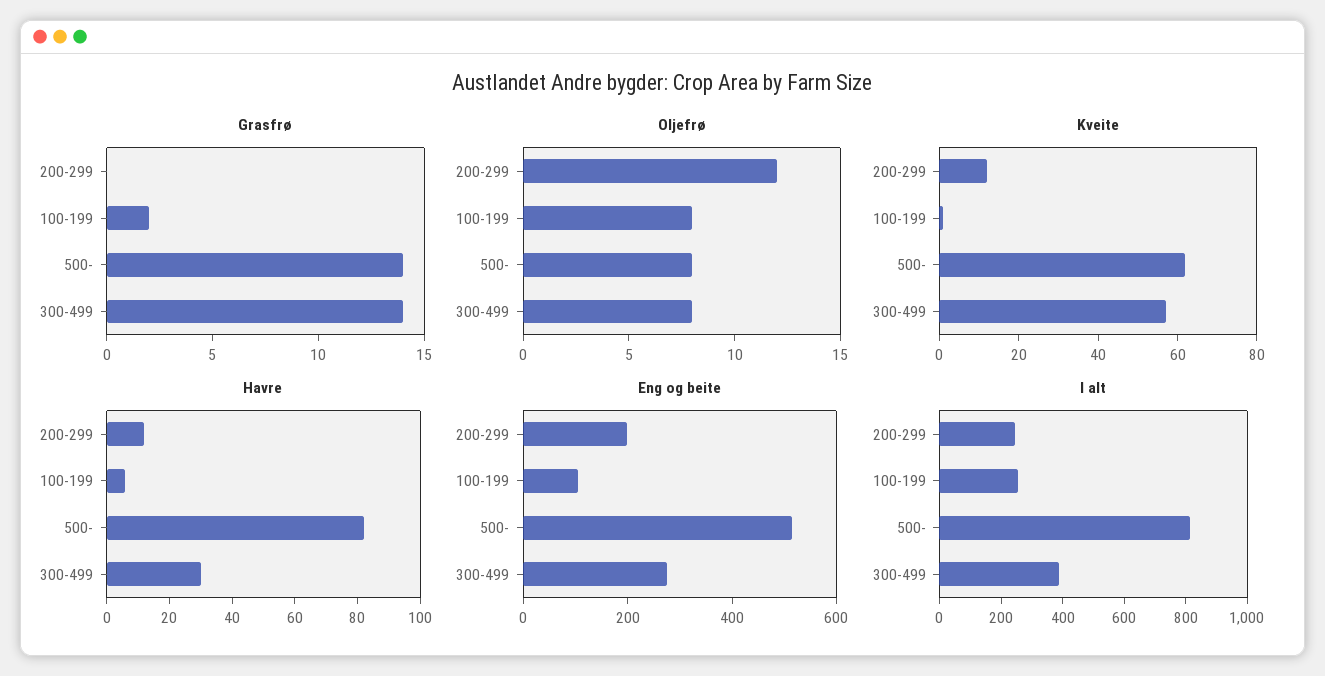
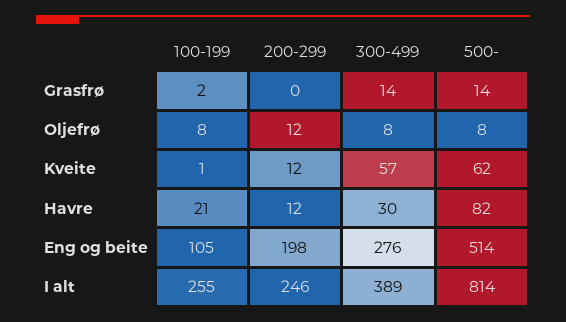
  {
    "Grasfrø": {
      "200-299": 0,
      "100-199": 2,
      "500-": 14,
      "300-499": 14
    },
    "Oljefrø": {
      "200-299": 12,
      "100-199": 8,
      "500-": 8,
      "300-499": 8
    },
    "Kveite": {
      "200-299": 12,
      "100-199": 1,
      "500-": 62,
      "300-499": 57
    },
    "Havre": {
      "200-299": 12,
-     "100-199": 5,
+     "100-199": 21,
      "500-": 82,
      "300-499": 30
    },
    "Eng og beite": {
      "200-299": 198,
      "100-199": 105,
      "500-": 514,
      "300-499": 276
    },
    "I alt": {
      "200-299": 246,
      "100-199": 255,
      "500-": 814,
      "300-499": 389
    }
  }

